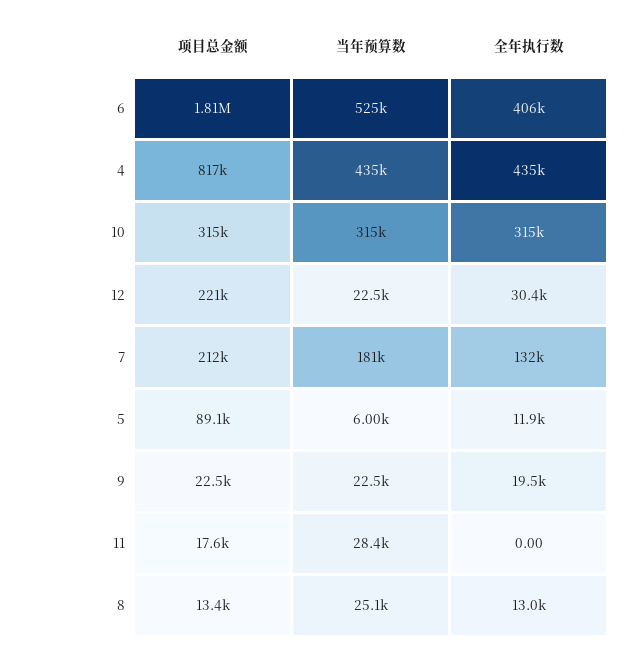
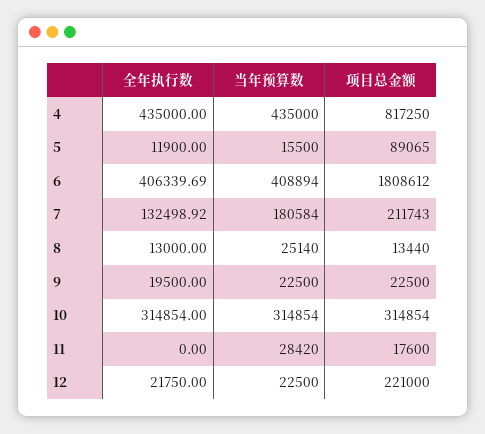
  {
    "项目总金额": {
      "6": 1808612,
      "4": 817250,
      "10": 314854,
      "12": 221000,
      "7": 211743,
      "5": 89065,
      "9": 22500,
      "11": 17600,
      "8": 13440
    },
    "当年预算数": {
-     "6": 525000,
+     "6": 408894,
      "4": 435000,
      "10": 314854,
      "12": 22500,
      "7": 180584,
-     "5": 6000,
+     "5": 15500,
      "9": 22500,
      "11": 28420,
      "8": 25140
    },
    "全年执行数": {
      "6": 406339.69,
      "4": 435000,
      "10": 314854,
-     "12": 30400,
+     "12": 21750,
      "7": 132498.92,
      "5": 11900,
      "9": 19500,
      "11": 0,
      "8": 13000
    }
  }

